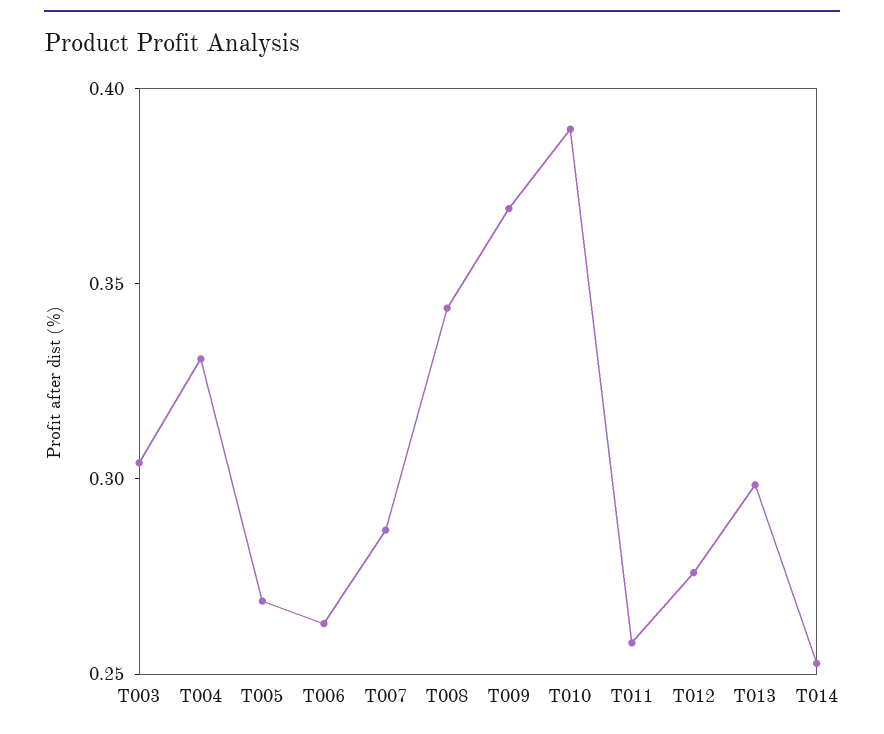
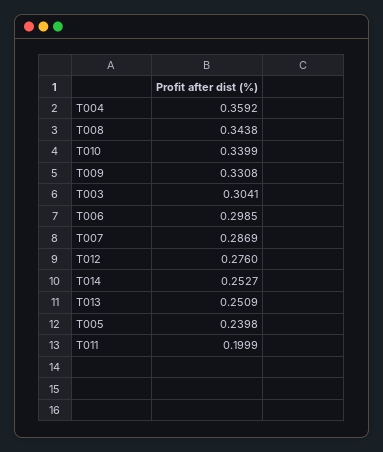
  {
    "T003": 0.3041,
-   "T004": 0.33,
+   "T004": 0.3592,
-   "T005": 0.27,
+   "T005": 0.2398,
-   "T006": 0.26,
+   "T006": 0.2985,
    "T007": 0.2869,
    "T008": 0.3438,
-   "T009": 0.37,
+   "T009": 0.3308,
-   "T010": 0.39,
+   "T010": 0.3399,
-   "T011": 0.26,
+   "T011": 0.1999,
    "T012": 0.276,
-   "T013": 0.3,
+   "T013": 0.2509,
    "T014": 0.2527
  }

